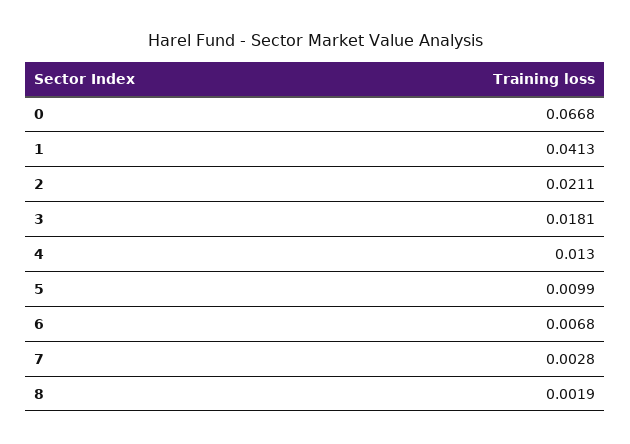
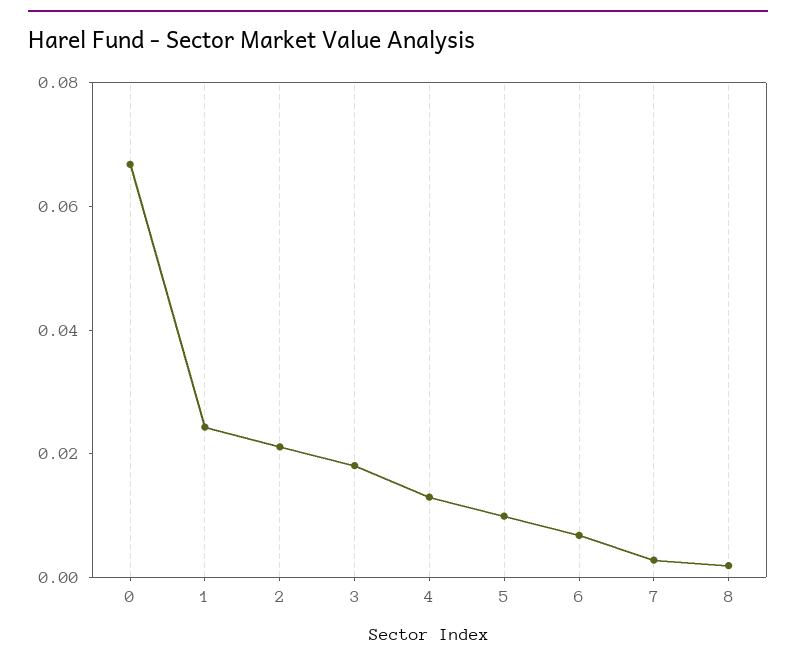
  {
    "0": 0.0668,
-   "1": 0.0413,
+   "1": 0.025,
    "2": 0.0211,
    "3": 0.0181,
    "4": 0.013,
    "5": 0.0099,
    "6": 0.0068,
    "7": 0.0028,
    "8": 0.0019
  }

